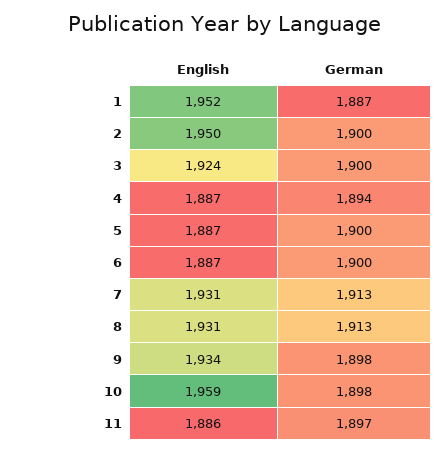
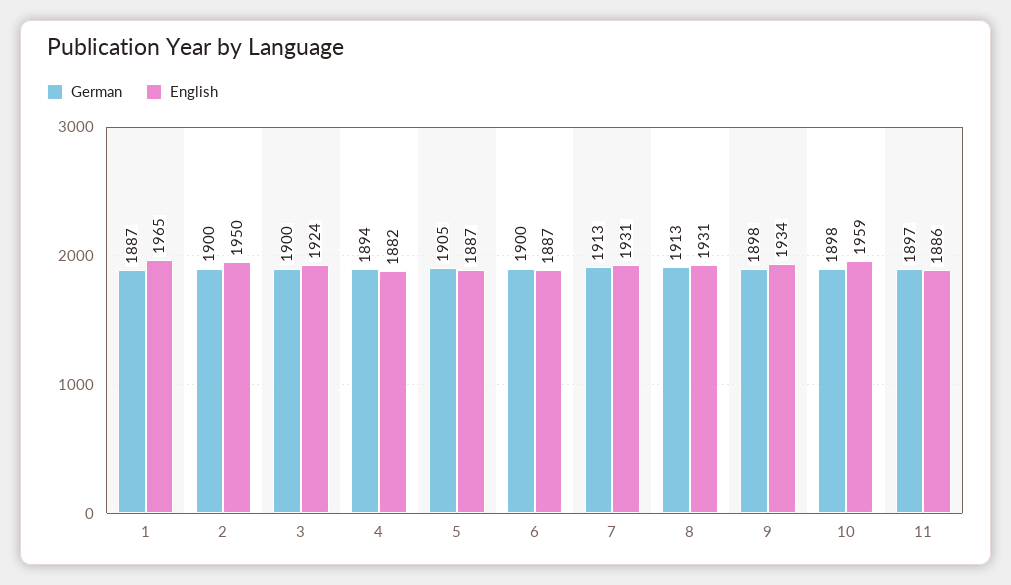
  {
    "English": {
-     "1": 1952,
+     "1": 1965,
      "2": 1950,
      "3": 1924,
-     "4": 1887,
+     "4": 1882,
      "5": 1887,
      "6": 1887,
      "7": 1931,
      "8": 1931,
      "9": 1934,
      "10": 1959,
      "11": 1886
    },
    "German": {
      "1": 1887,
      "2": 1900,
      "3": 1900,
      "4": 1894,
-     "5": 1900,
+     "5": 1905,
      "6": 1900,
      "7": 1913,
      "8": 1913,
      "9": 1898,
      "10": 1898,
      "11": 1897
    }
  }

